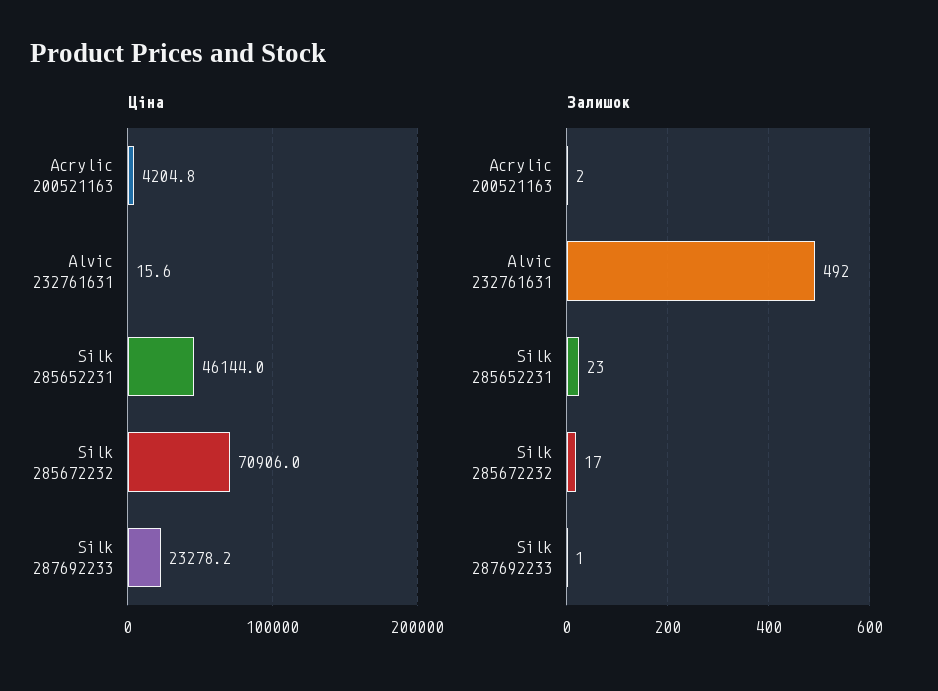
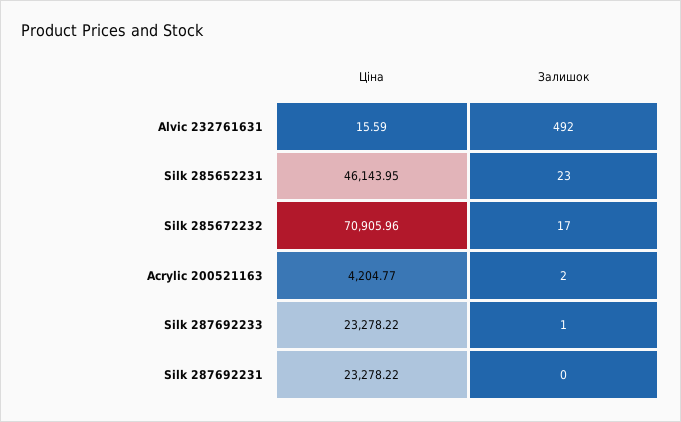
  {
    "Ціна": {
      "Acrylic 200521163": 4204.77,
      "Alvic 232761631": 15.59,
      "Silk 285652231": 46143.95,
      "Silk 285672232": 70905.96,
-     "Silk 287692233": 23278.22
+     "Silk 287692233": 23278.22,
+     "Silk 287692231": 23278.22
    },
    "Залишок": {
      "Acrylic 200521163": 2,
      "Alvic 232761631": 492,
      "Silk 285652231": 23,
      "Silk 285672232": 17,
-     "Silk 287692233": 1
+     "Silk 287692233": 1,
+     "Silk 287692231": 0
    }
  }

